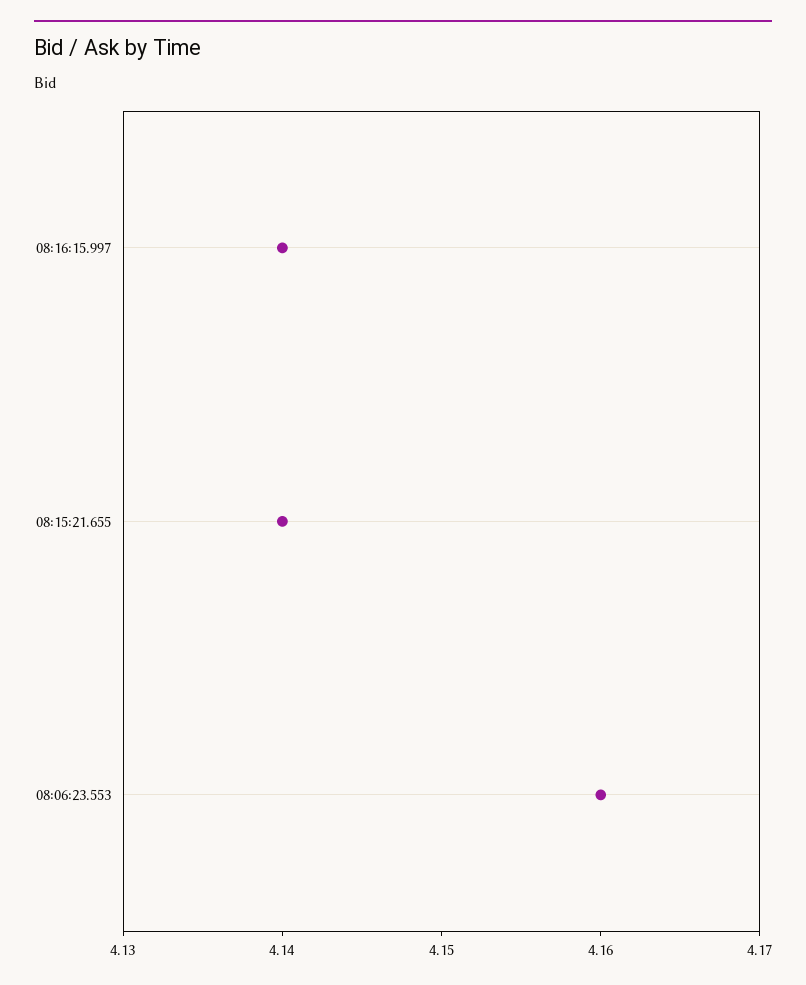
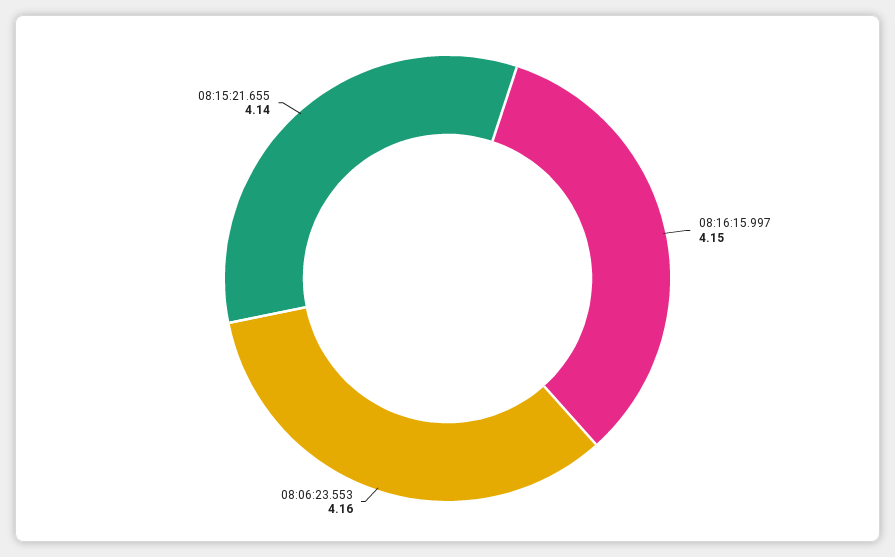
  {
-   "08:16:15.997": 4.14,
+   "08:16:15.997": 4.15,
    "08:15:21.655": 4.14,
    "08:06:23.553": 4.16
  }

